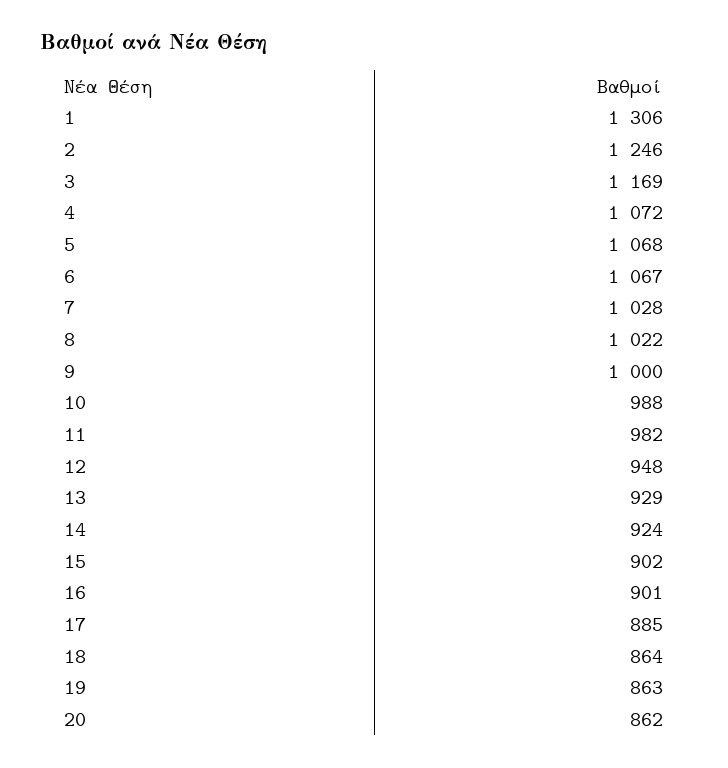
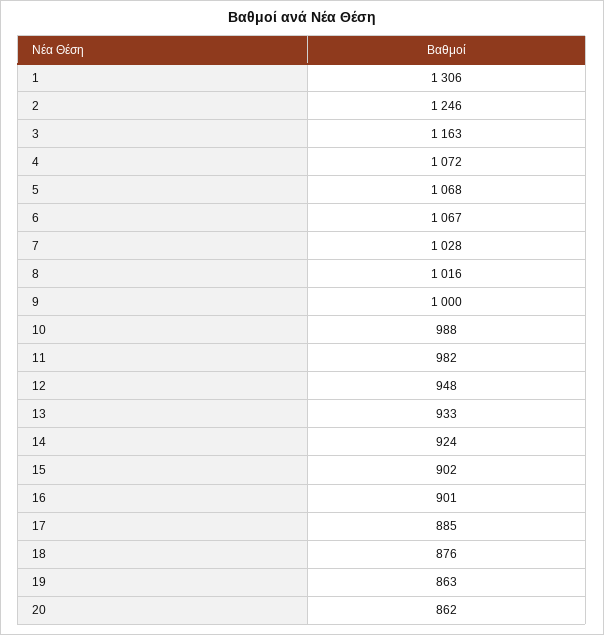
  {
    "1": 1306,
    "2": 1246,
-   "3": 1169,
+   "3": 1163,
    "4": 1072,
    "5": 1068,
    "6": 1067,
    "7": 1028,
-   "8": 1022,
+   "8": 1016,
    "9": 1000,
    "10": 988,
    "11": 982,
    "12": 948,
-   "13": 929,
+   "13": 933,
    "14": 924,
    "15": 902,
    "16": 901,
    "17": 885,
-   "18": 864,
+   "18": 876,
    "19": 863,
    "20": 862
  }

